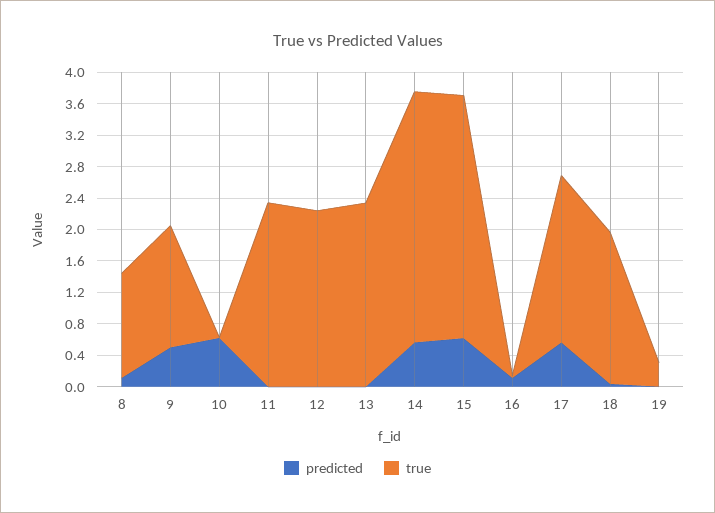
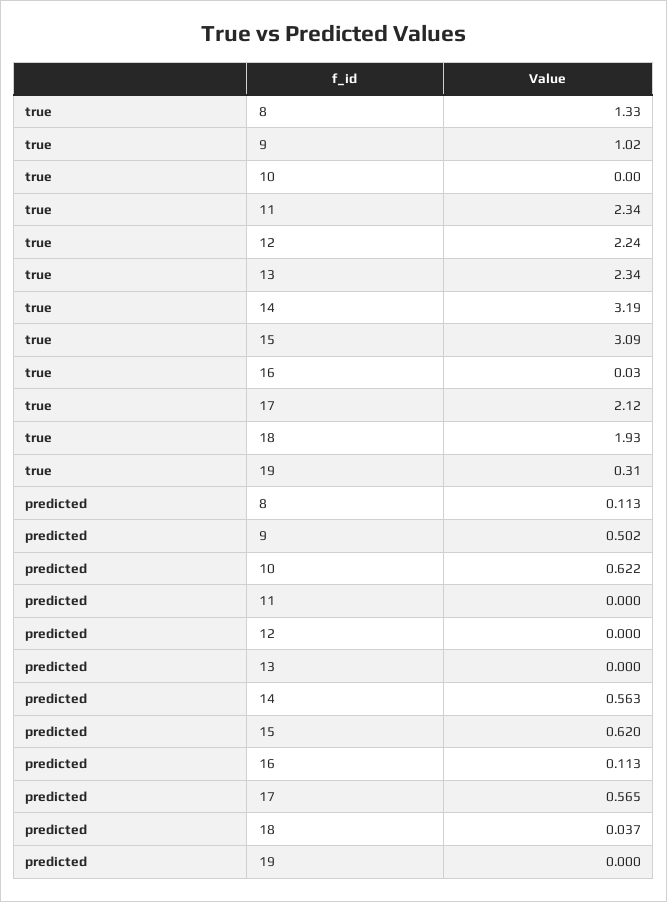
  {
    "predicted": {
      "8": 0.113,
      "9": 0.502,
      "10": 0.622,
      "11": 0,
      "12": 0,
      "13": 0,
      "14": 0.563,
      "15": 0.62,
      "16": 0.113,
      "17": 0.565,
      "18": 0.037,
      "19": 0
    },
    "true": {
      "8": 1.33,
-     "9": 1.6,
+     "9": 1.02,
      "10": 0,
      "11": 2.34,
      "12": 2.24,
      "13": 2.34,
      "14": 3.19,
      "15": 3.09,
      "16": 0.03,
      "17": 2.12,
      "18": 1.93,
      "19": 0.31
    }
  }

